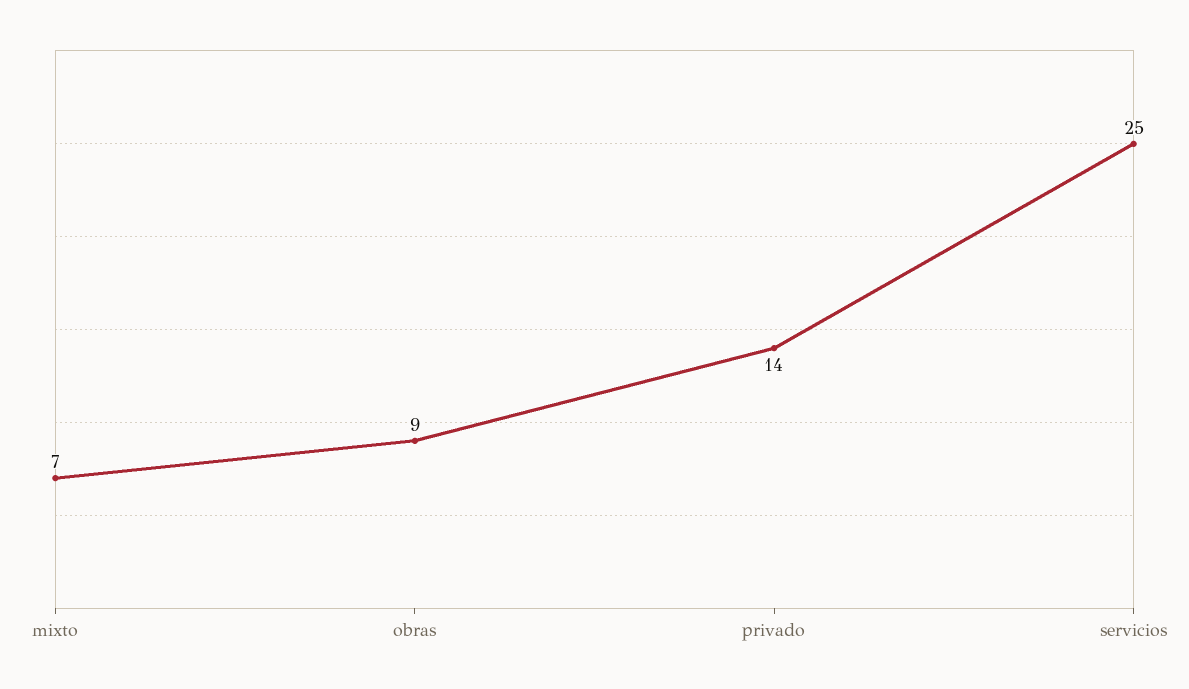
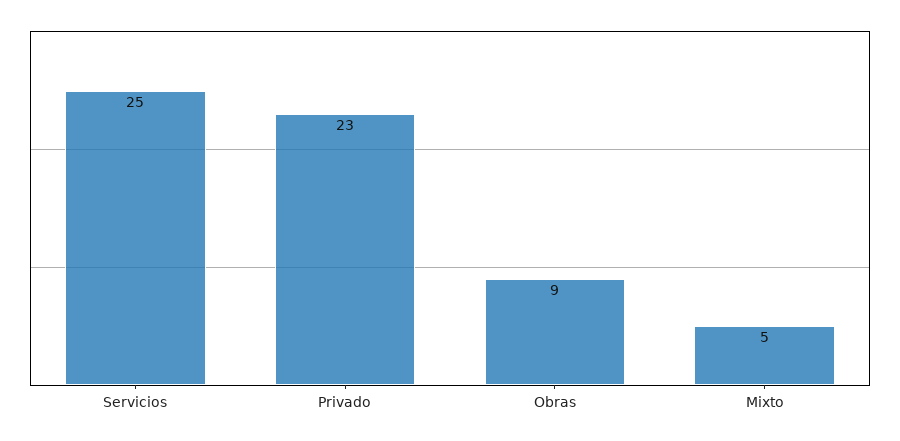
  {
-   "mixto": 7,
+   "mixto": 5,
    "obras": 9,
-   "privado": 14,
+   "privado": 23,
    "servicios": 25
  }

